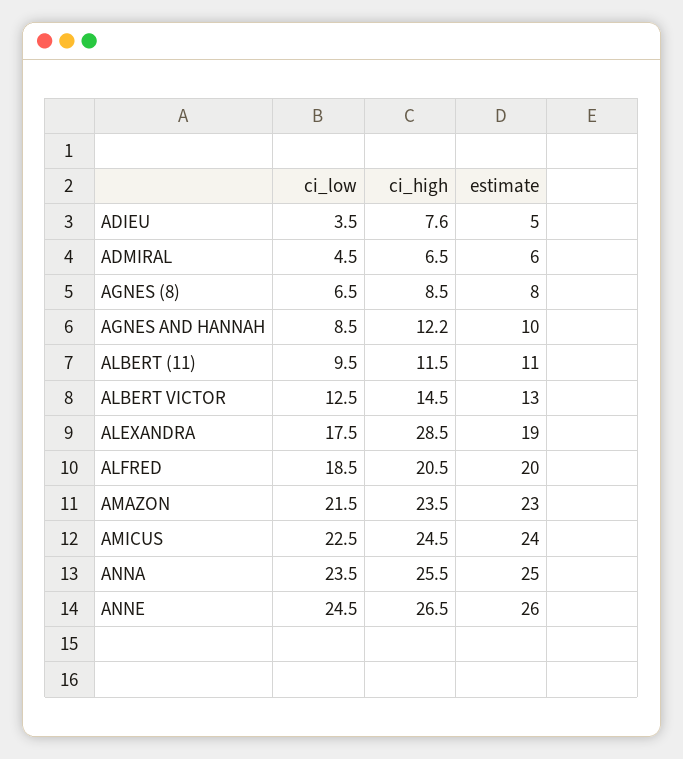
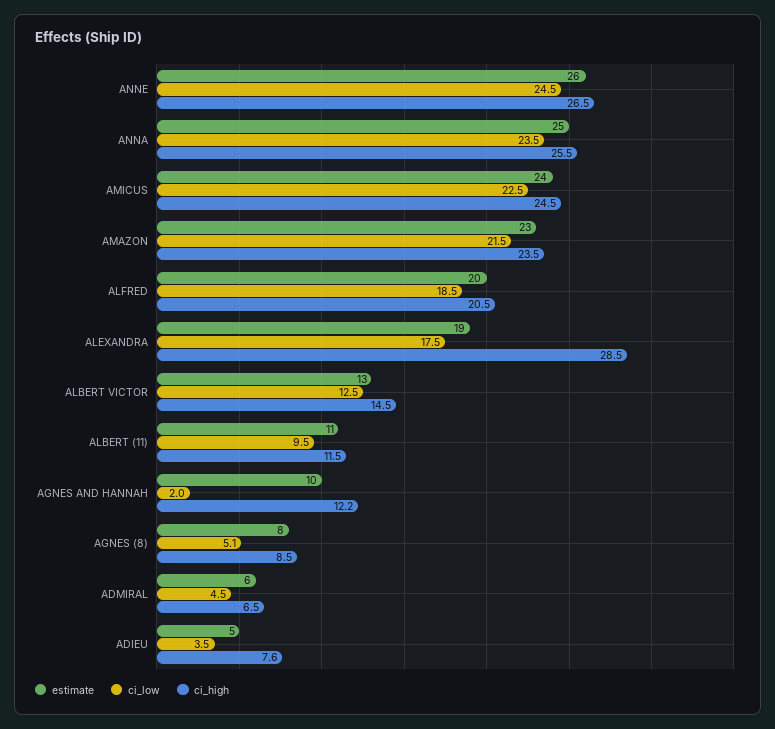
  {
    "ci_low": {
      "ADIEU": 3.5,
      "ADMIRAL": 4.5,
-     "AGNES (8)": 6.5,
+     "AGNES (8)": 5.1,
-     "AGNES AND HANNAH": 8.5,
+     "AGNES AND HANNAH": 2,
      "ALBERT (11)": 9.5,
      "ALBERT VICTOR": 12.5,
      "ALEXANDRA": 17.5,
      "ALFRED": 18.5,
      "AMAZON": 21.5,
      "AMICUS": 22.5,
      "ANNA": 23.5,
      "ANNE": 24.5
    },
    "ci_high": {
      "ADIEU": 7.6,
      "ADMIRAL": 6.5,
      "AGNES (8)": 8.5,
      "AGNES AND HANNAH": 12.2,
      "ALBERT (11)": 11.5,
      "ALBERT VICTOR": 14.5,
      "ALEXANDRA": 28.5,
      "ALFRED": 20.5,
      "AMAZON": 23.5,
      "AMICUS": 24.5,
      "ANNA": 25.5,
      "ANNE": 26.5
    },
    "estimate": {
      "ADIEU": 5,
      "ADMIRAL": 6,
      "AGNES (8)": 8,
      "AGNES AND HANNAH": 10,
      "ALBERT (11)": 11,
      "ALBERT VICTOR": 13,
      "ALEXANDRA": 19,
      "ALFRED": 20,
      "AMAZON": 23,
      "AMICUS": 24,
      "ANNA": 25,
      "ANNE": 26
    }
  }

